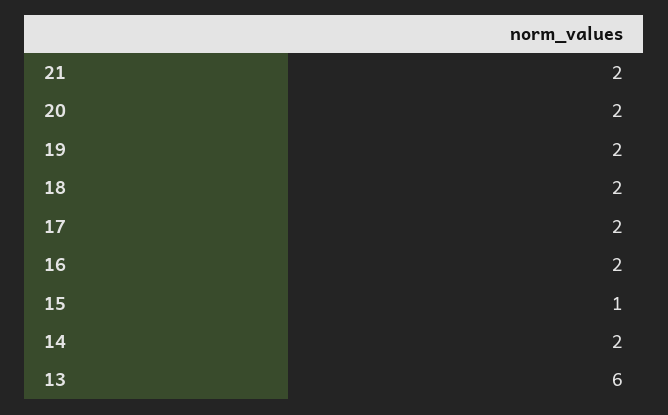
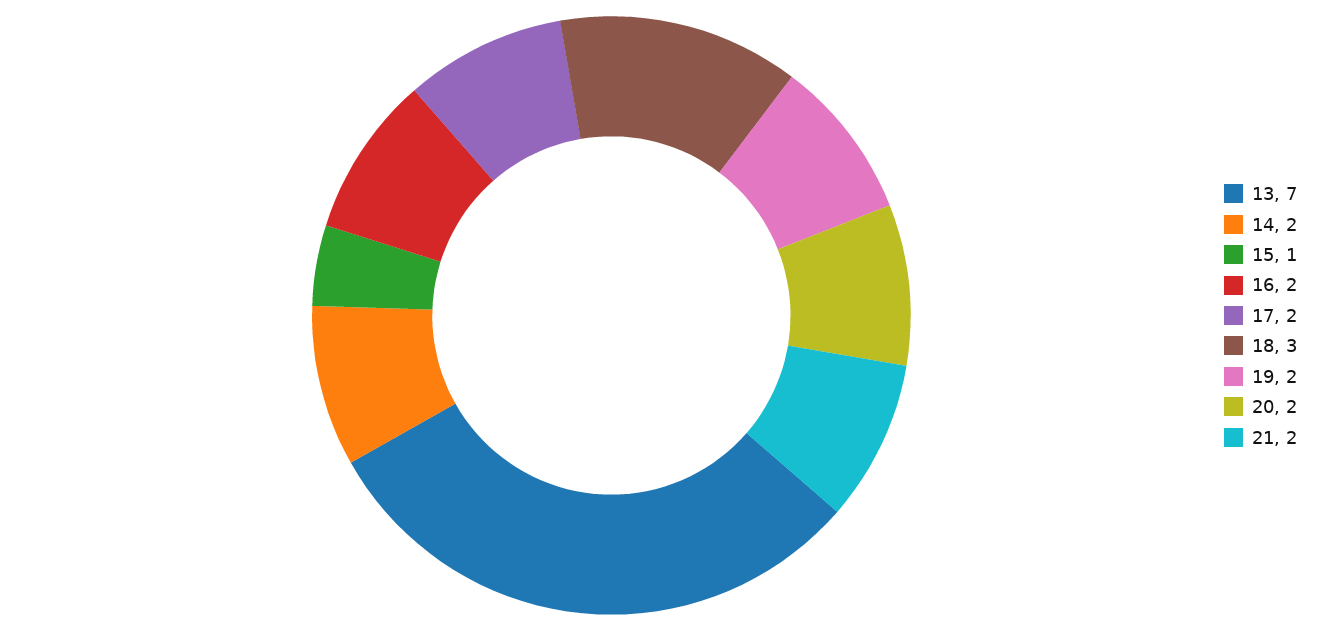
  {
    "21": 2,
    "20": 2,
    "19": 2,
-   "18": 2,
+   "18": 3,
    "17": 2,
    "16": 2,
    "15": 1,
    "14": 2,
-   "13": 6
+   "13": 7
  }

